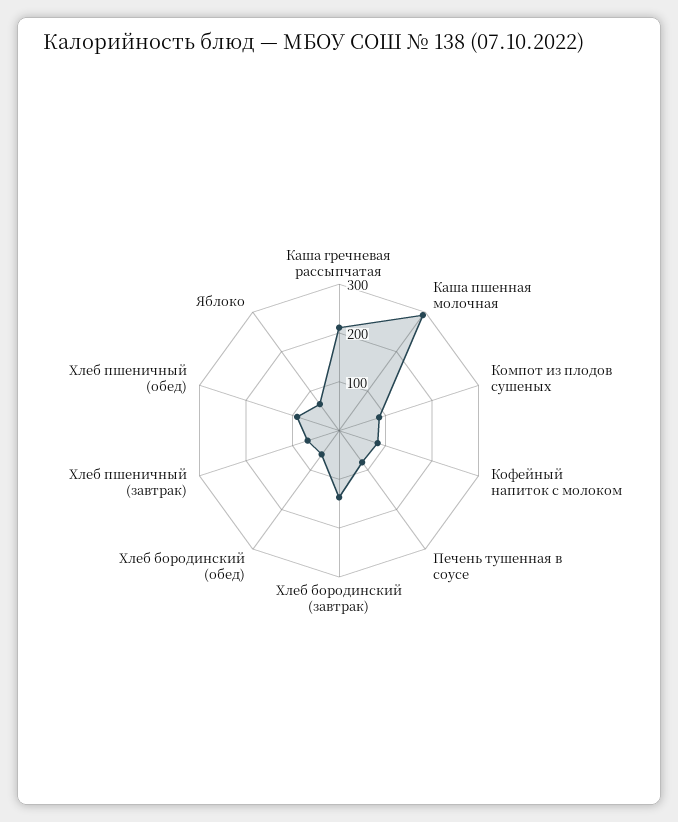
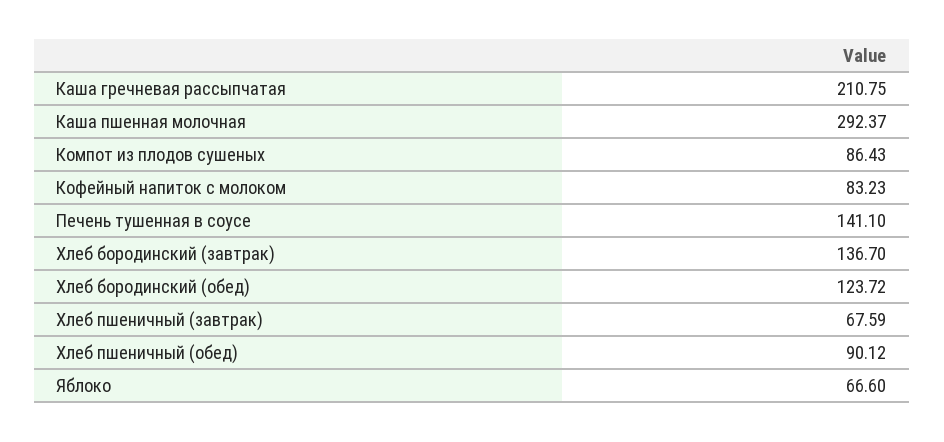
  {
    "Каша гречневая рассыпчатая": 210.75,
    "Каша пшенная молочная": 292.37,
    "Компот из плодов сушеных": 86.43,
    "Кофейный напиток с молоком": 83.23,
-   "Печень тушенная в соусе": 80,
+   "Печень тушенная в соусе": 141.1,
    "Хлеб бородинский (завтрак)": 136.7,
-   "Хлеб бородинский (обед)": 60,
+   "Хлеб бородинский (обед)": 123.72,
    "Хлеб пшеничный (завтрак)": 67.59,
    "Хлеб пшеничный (обед)": 90.12,
    "Яблоко": 66.6
  }

